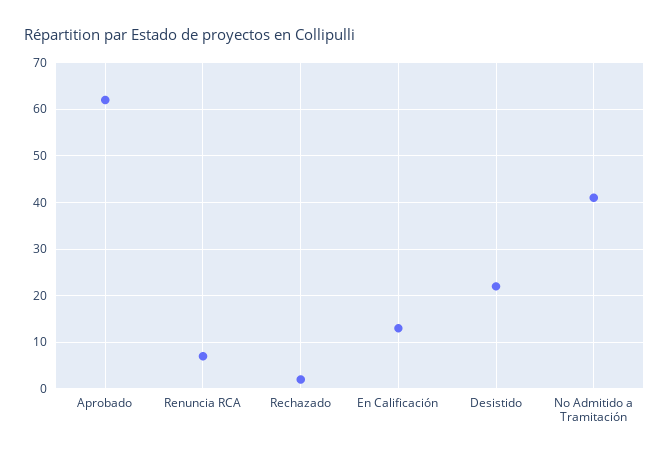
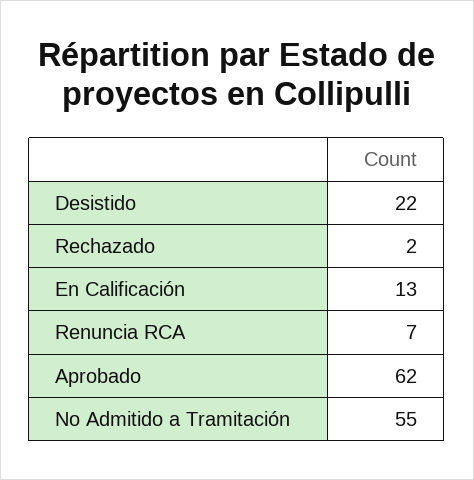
  {
    "Aprobado": 62,
    "Renuncia RCA": 7,
    "Rechazado": 2,
    "En Calificación": 13,
    "Desistido": 22,
-   "No Admitido a Tramitación": 40
+   "No Admitido a Tramitación": 55
  }

